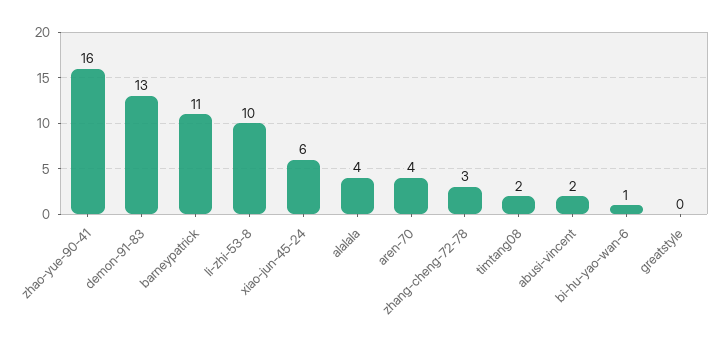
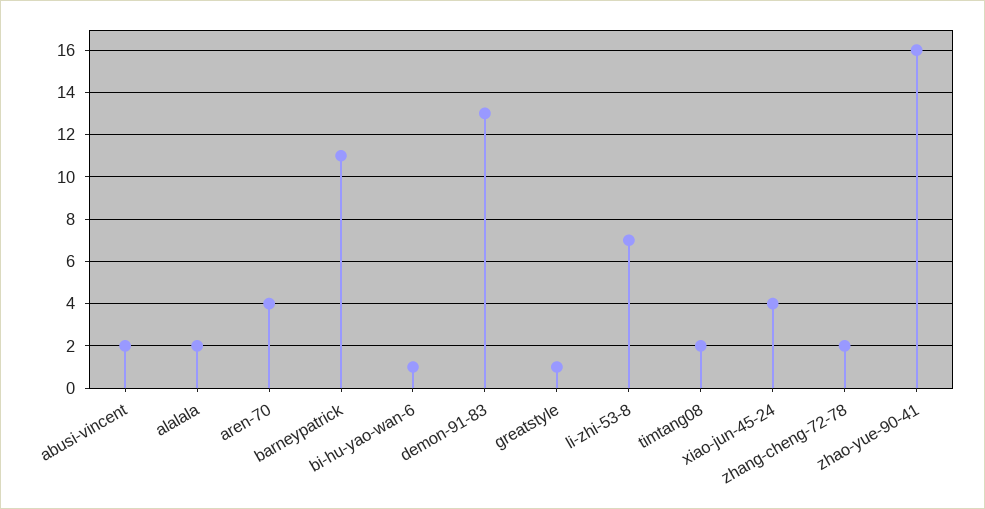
  {
    "zhao-yue-90-41": 16,
    "demon-91-83": 13,
    "barneypatrick": 11,
-   "li-zhi-53-8": 10,
+   "li-zhi-53-8": 7,
-   "xiao-jun-45-24": 6,
+   "xiao-jun-45-24": 4,
-   "alalala": 4,
+   "alalala": 2,
    "aren-70": 4,
-   "zhang-cheng-72-78": 3,
+   "zhang-cheng-72-78": 2,
    "timtang08": 2,
    "abusi-vincent": 2,
    "bi-hu-yao-wan-6": 1,
-   "greatstyle": 0
+   "greatstyle": 1
  }

